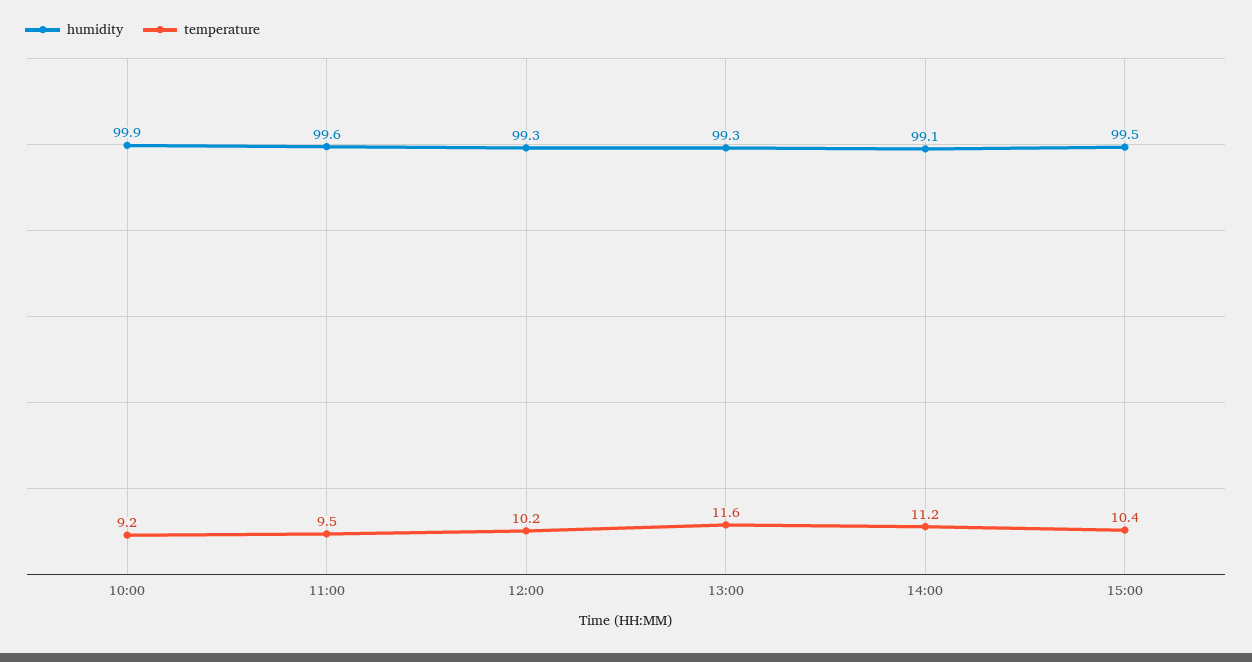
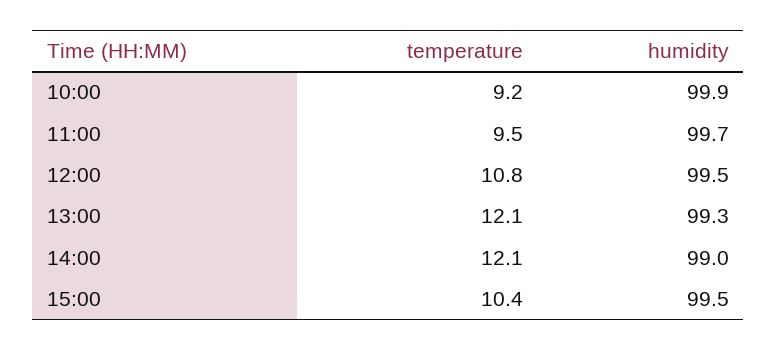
  {
    "humidity": {
      "10:00": 99.9,
-     "11:00": 99.6,
+     "11:00": 99.7,
-     "12:00": 99.3,
+     "12:00": 99.5,
      "13:00": 99.3,
-     "14:00": 99.1,
+     "14:00": 99,
      "15:00": 99.5
    },
    "temperature": {
      "10:00": 9.2,
      "11:00": 9.5,
-     "12:00": 10.2,
+     "12:00": 10.8,
-     "13:00": 11.6,
+     "13:00": 12.1,
-     "14:00": 11.2,
+     "14:00": 12.1,
      "15:00": 10.4
    }
  }

